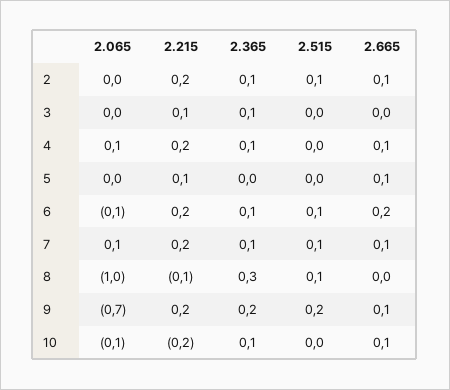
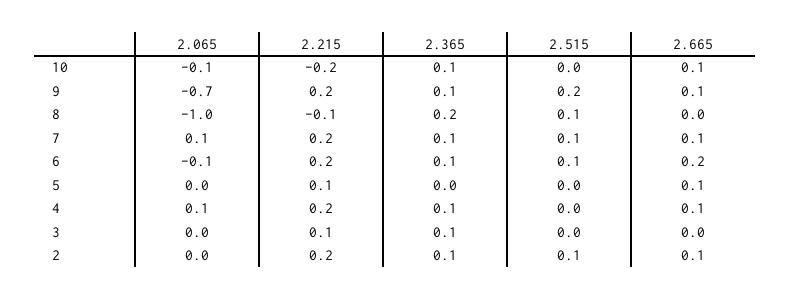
  {
    "2.065": {
      "2": 0,
      "3": 0,
      "4": 0.1,
      "5": 0,
      "6": -0.1,
      "7": 0.1,
      "8": -1,
      "9": -0.7,
      "10": -0.1
    },
    "2.215": {
      "2": 0.2,
      "3": 0.1,
      "4": 0.2,
      "5": 0.1,
      "6": 0.2,
      "7": 0.2,
      "8": -0.1,
      "9": 0.2,
      "10": -0.2
    },
    "2.365": {
      "2": 0.1,
      "3": 0.1,
      "4": 0.1,
      "5": 0,
      "6": 0.1,
      "7": 0.1,
-     "8": 0.3,
+     "8": 0.2,
-     "9": 0.2,
+     "9": 0.1,
      "10": 0.1
    },
    "2.515": {
      "2": 0.1,
      "3": 0,
      "4": 0,
      "5": 0,
      "6": 0.1,
      "7": 0.1,
      "8": 0.1,
      "9": 0.2,
      "10": 0
    },
    "2.665": {
      "2": 0.1,
      "3": 0,
      "4": 0.1,
      "5": 0.1,
      "6": 0.2,
      "7": 0.1,
      "8": 0,
      "9": 0.1,
      "10": 0.1
    }
  }

